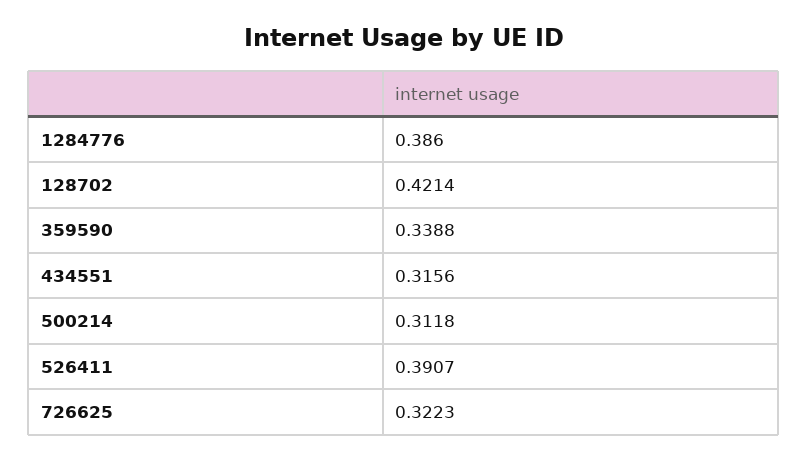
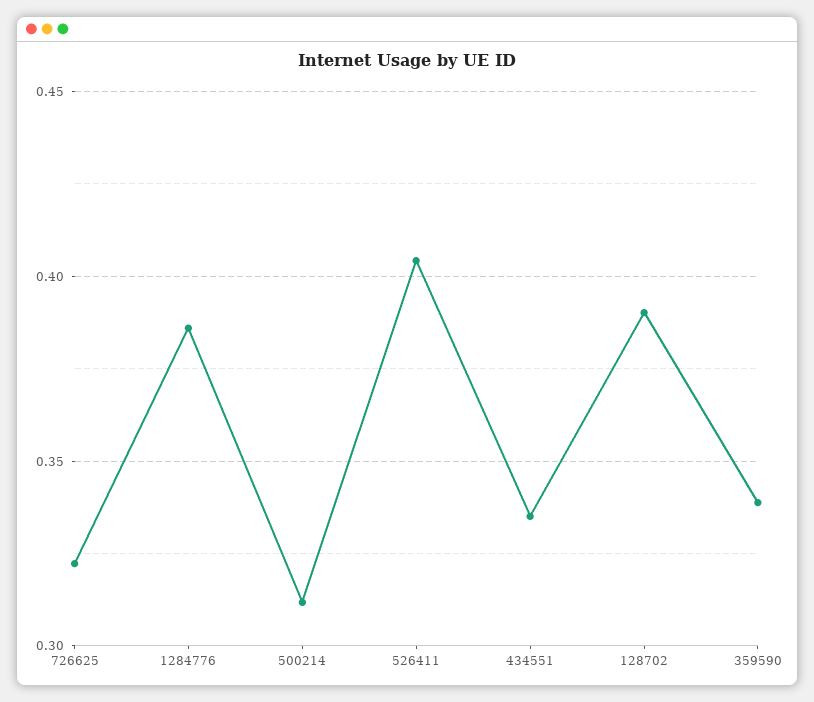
  {
    "1284776": 0.386,
-   "128702": 0.4214,
+   "128702": 0.39,
    "359590": 0.3388,
-   "434551": 0.3156,
+   "434551": 0.335,
    "500214": 0.3118,
-   "526411": 0.3907,
+   "526411": 0.405,
    "726625": 0.3223
  }

